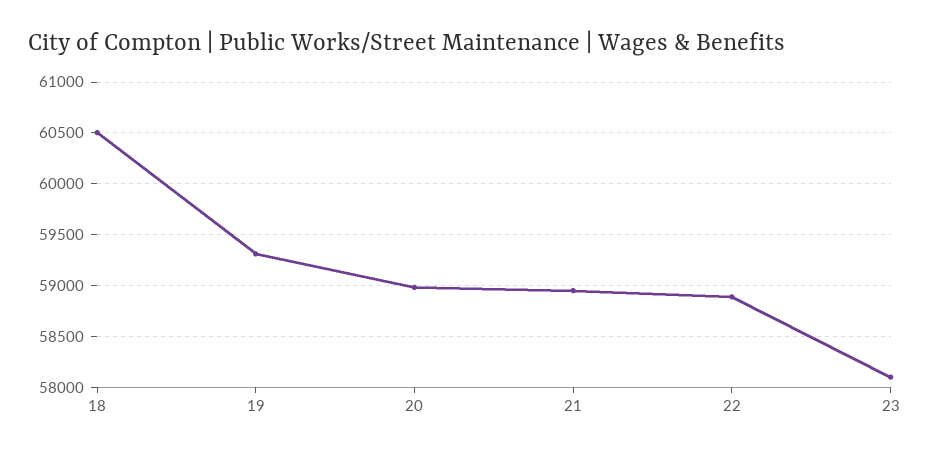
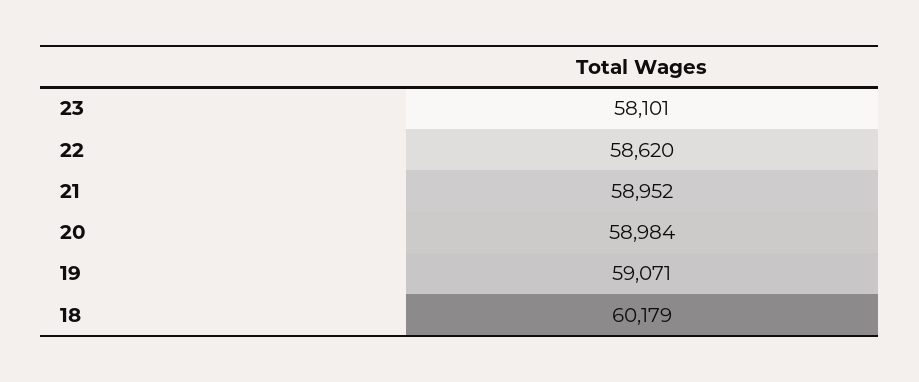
  {
-   "18": 60500,
+   "18": 60179,
-   "19": 59300,
+   "19": 59071,
    "20": 58984,
    "21": 58952,
-   "22": 58900,
+   "22": 58620,
    "23": 58101
  }

